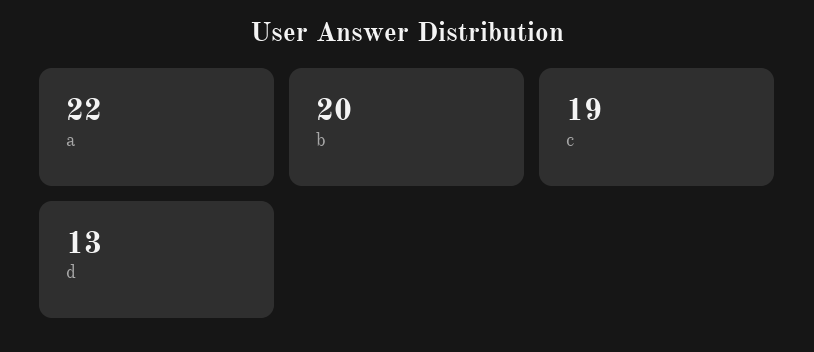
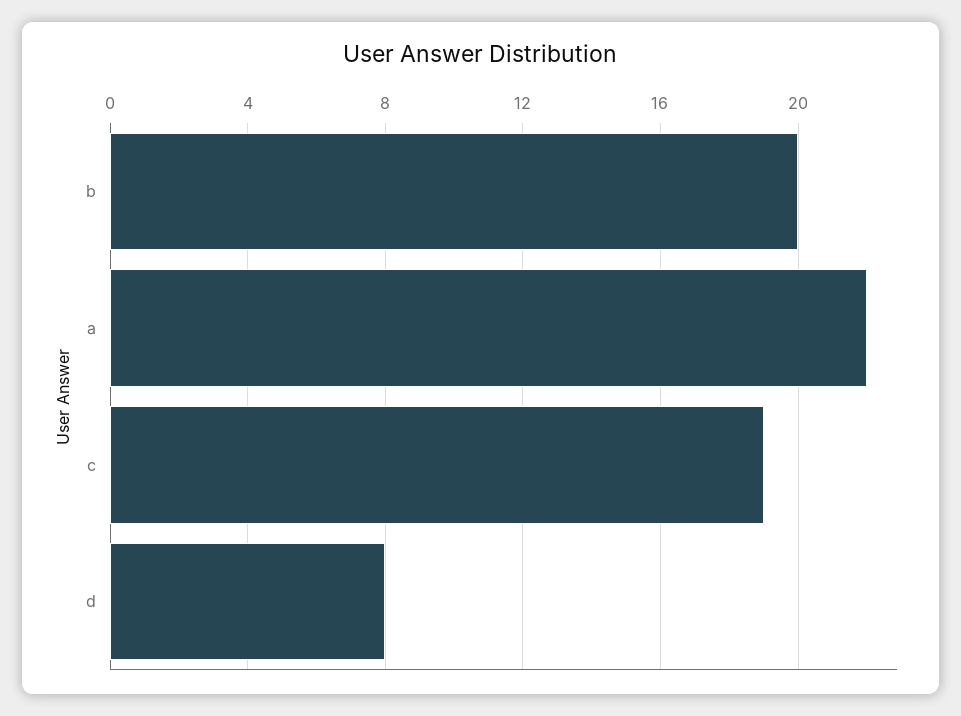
  {
    "a": 22,
    "b": 20,
    "c": 19,
-   "d": 13
+   "d": 8
  }

